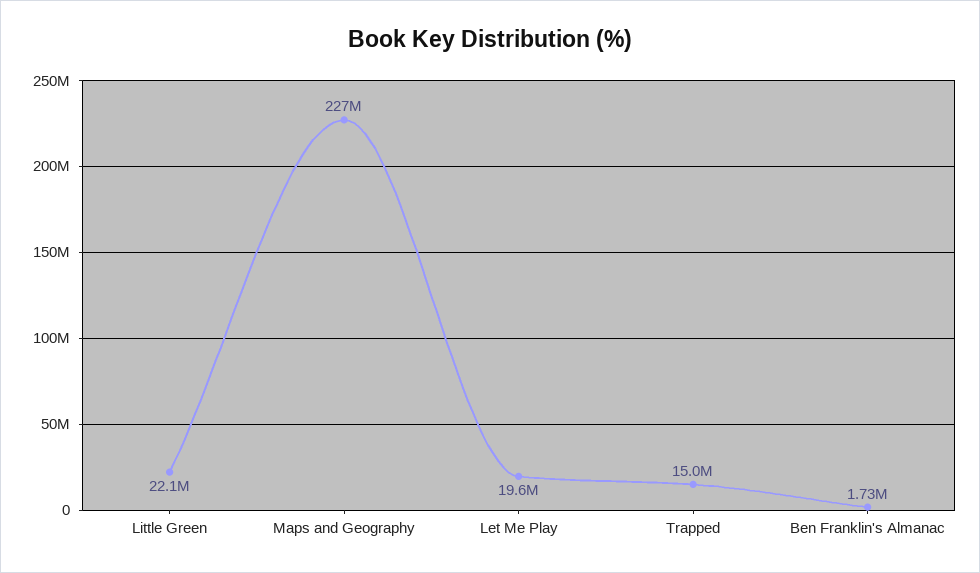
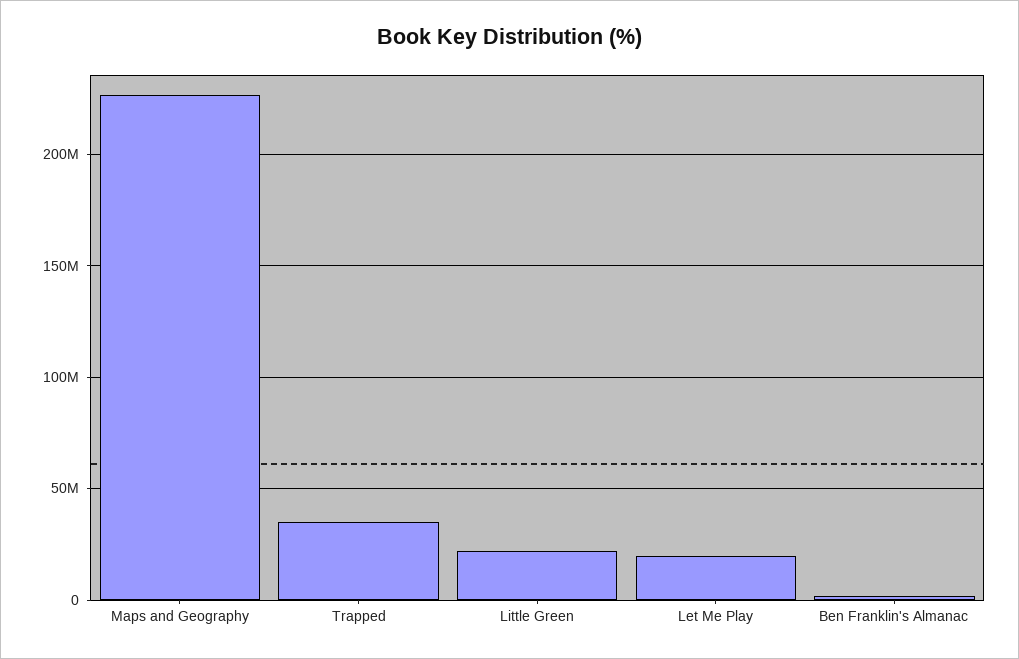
  {
    "Little Green": 22100000,
    "Maps and Geography": 227000000,
    "Let Me Play": 19600000,
-   "Trapped": 15000000,
+   "Trapped": 35000000,
    "Ben Franklin's Almanac": 1730000
  }

